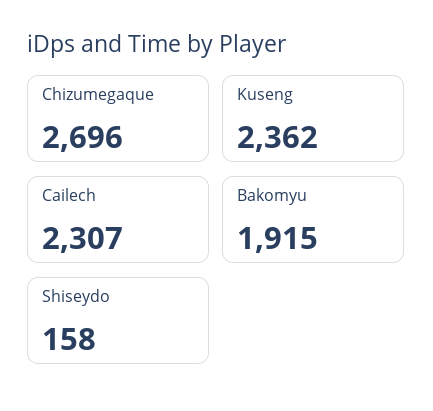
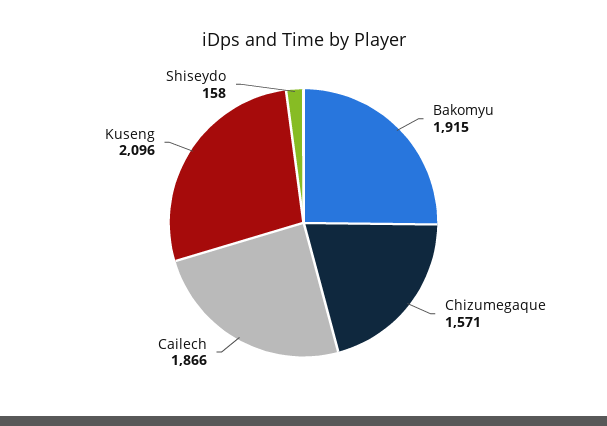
  {
-   "Chizumegaque": 2696,
+   "Chizumegaque": 1571,
-   "Kuseng": 2362,
+   "Kuseng": 2096,
-   "Cailech": 2307,
+   "Cailech": 1866,
    "Bakomyu": 1915,
    "Shiseydo": 158
  }

